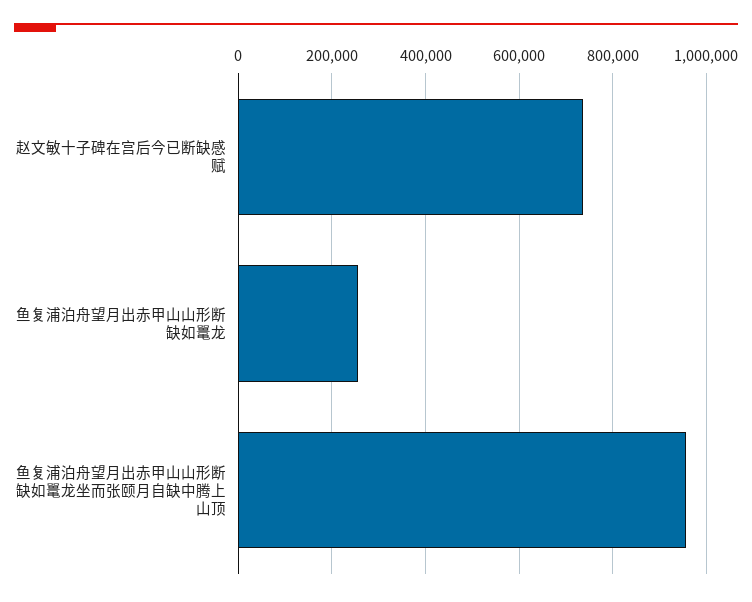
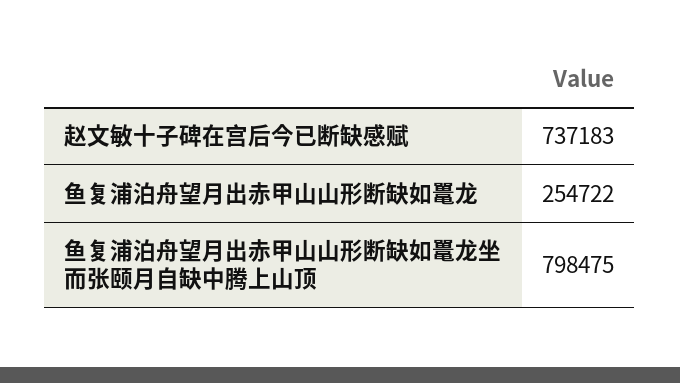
  {
    "赵文敏十子碑在宫后今已断缺感赋": 737183,
    "鱼复浦泊舟望月出赤甲山山形断缺如鼍龙": 254722,
-   "鱼复浦泊舟望月出赤甲山山形断缺如鼍龙坐而张颐月自缺中腾上山顶": 960000
+   "鱼复浦泊舟望月出赤甲山山形断缺如鼍龙坐而张颐月自缺中腾上山顶": 798475
  }

